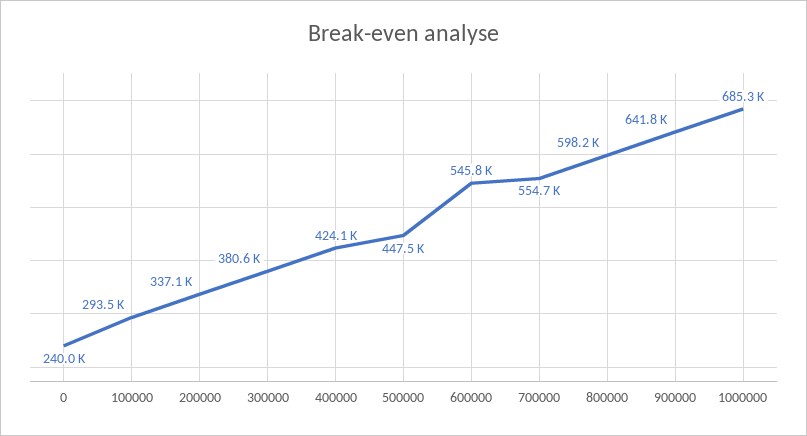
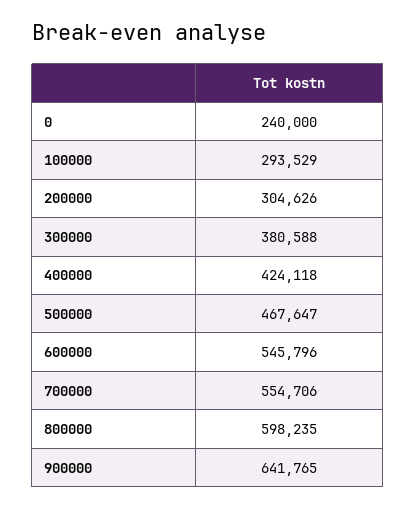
  {
    "0": 240000,
    "100000": 293529,
-   "200000": 337100,
+   "200000": 304626,
    "300000": 380588,
    "400000": 424118,
-   "500000": 447500,
+   "500000": 467647,
    "600000": 545796,
    "700000": 554706,
    "800000": 598235,
-   "900000": 641765,
+   "900000": 641765
-   "1000000": 685300
  }

